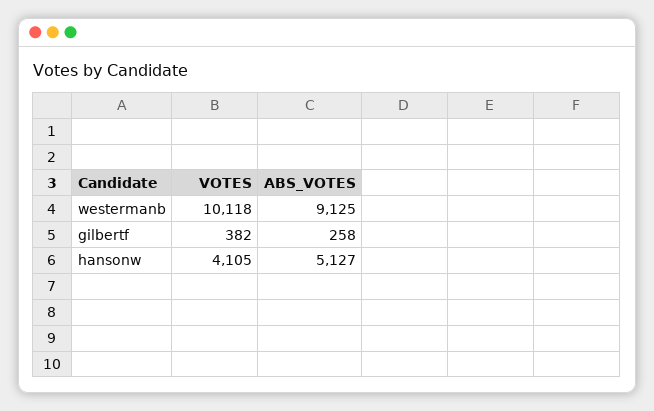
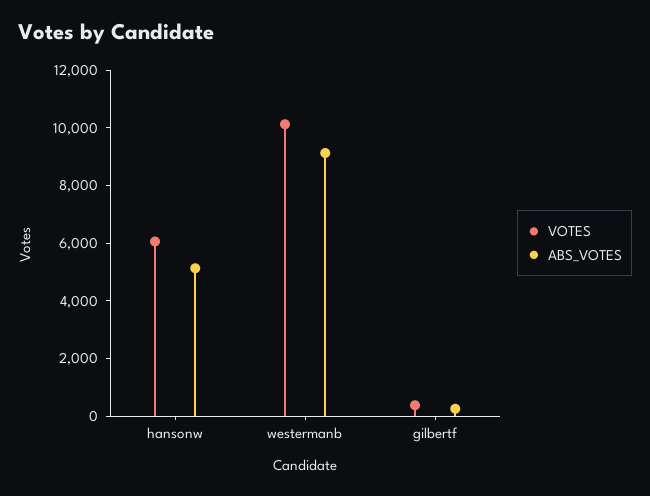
  {
    "VOTES": {
      "westermanb": 10118,
      "gilbertf": 382,
-     "hansonw": 4105
+     "hansonw": 6000
    },
    "ABS_VOTES": {
      "westermanb": 9125,
      "gilbertf": 258,
      "hansonw": 5127
    }
  }

